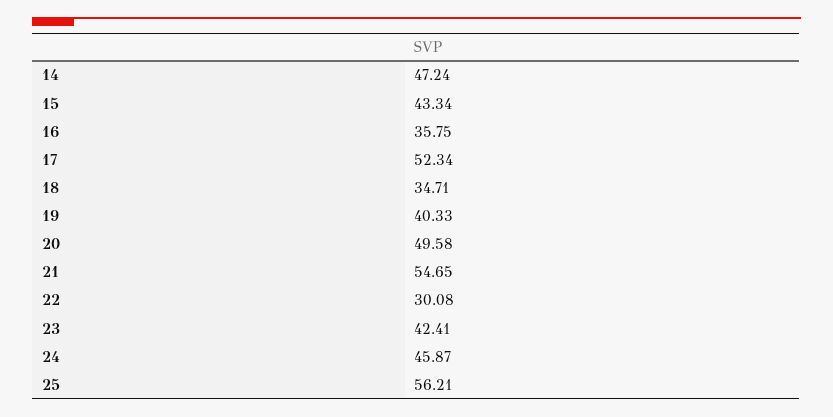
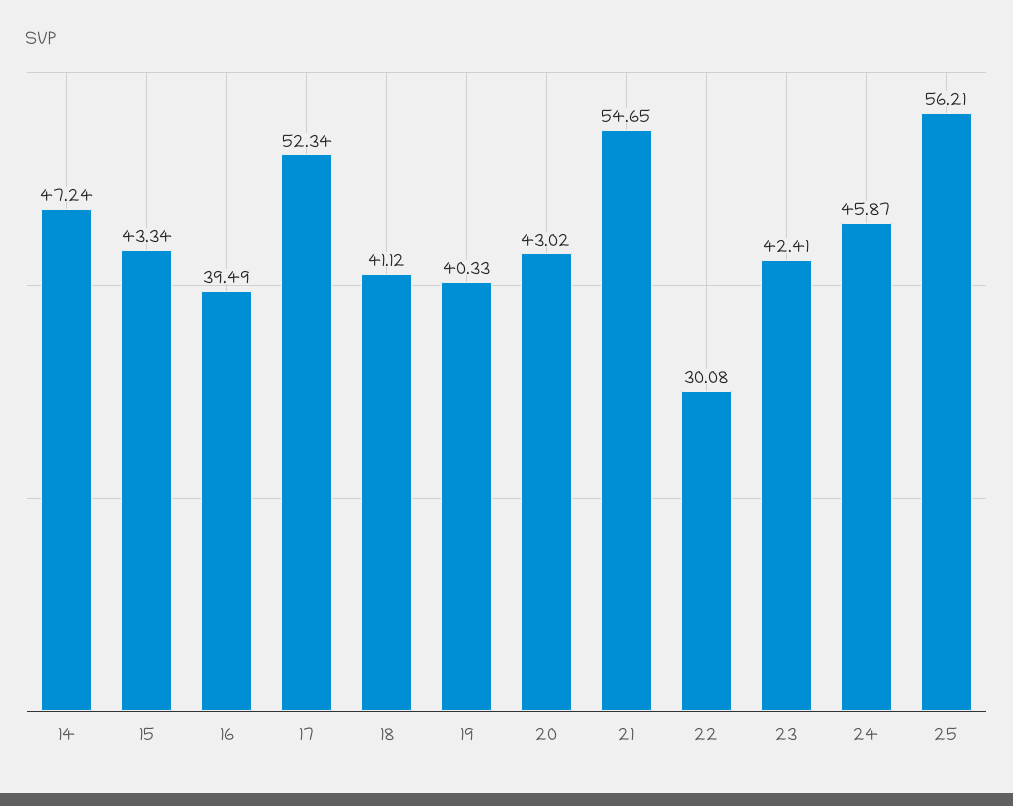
  {
    "14": 47.24,
    "15": 43.34,
-   "16": 35.75,
+   "16": 39.49,
    "17": 52.34,
-   "18": 34.71,
+   "18": 41.12,
    "19": 40.33,
-   "20": 49.58,
+   "20": 43.02,
    "21": 54.65,
    "22": 30.08,
    "23": 42.41,
    "24": 45.87,
    "25": 56.21
  }

